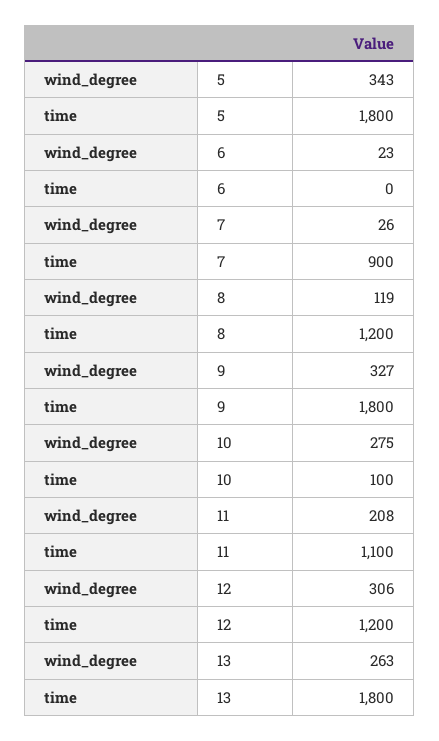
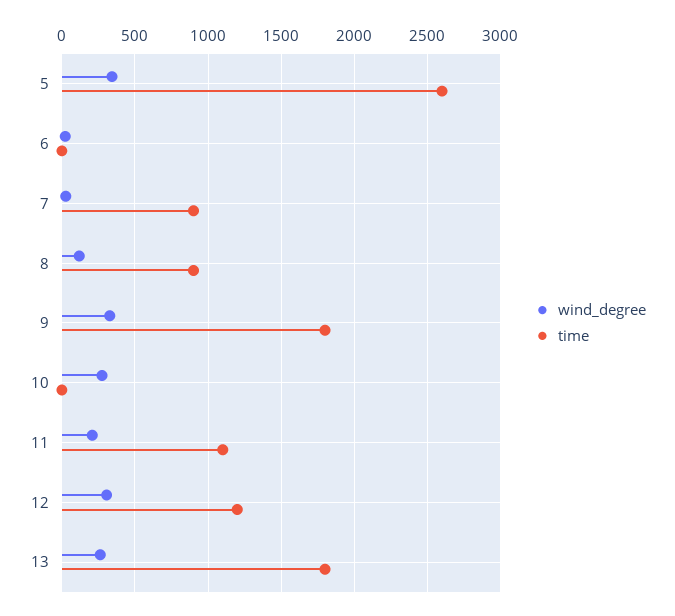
  {
    "wind_degree": {
      "5": 343,
      "6": 23,
      "7": 26,
      "8": 119,
      "9": 327,
      "10": 275,
      "11": 208,
      "12": 306,
      "13": 263
    },
    "time": {
-     "5": 1800,
+     "5": 2600,
      "6": 0,
      "7": 900,
-     "8": 1200,
+     "8": 900,
      "9": 1800,
-     "10": 100,
+     "10": 0,
      "11": 1100,
      "12": 1200,
      "13": 1800
    }
  }

